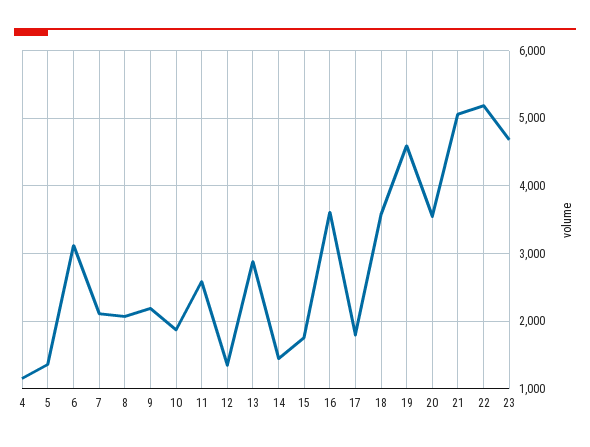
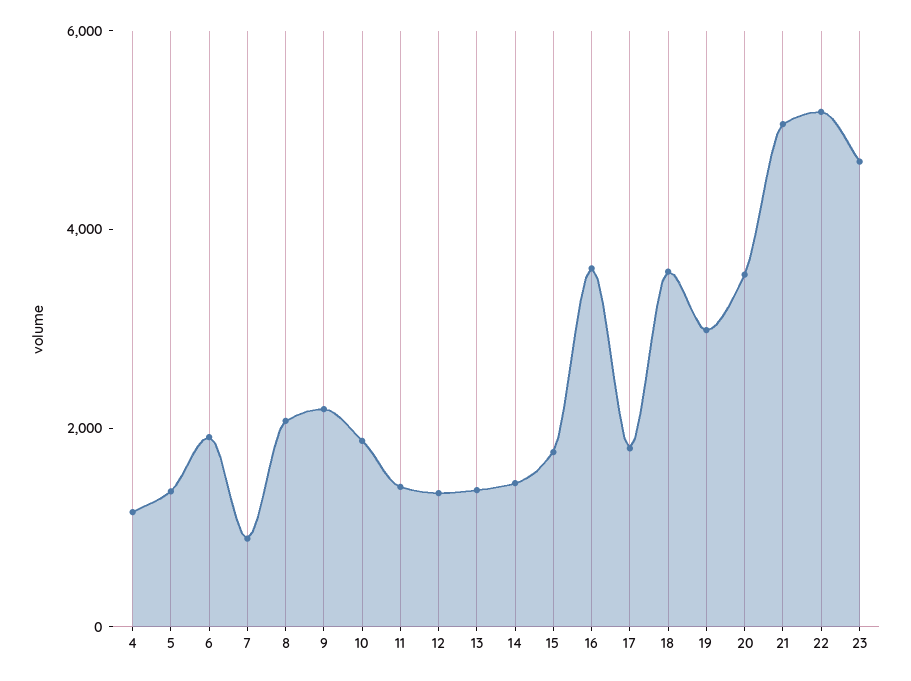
  {
    "4": 1200,
    "5": 1400,
-   "6": 3100,
+   "6": 2000,
-   "7": 2100,
+   "7": 1000,
    "8": 2100,
    "9": 2200,
    "10": 1900,
-   "11": 2600,
+   "11": 1500,
    "12": 1300,
-   "13": 2900,
+   "13": 1500,
    "14": 1400,
    "15": 1800,
    "16": 3600,
    "17": 1800,
    "18": 3600,
-   "19": 4600,
+   "19": 3000,
    "20": 3500,
    "21": 5100,
    "22": 5200,
    "23": 4700
  }

